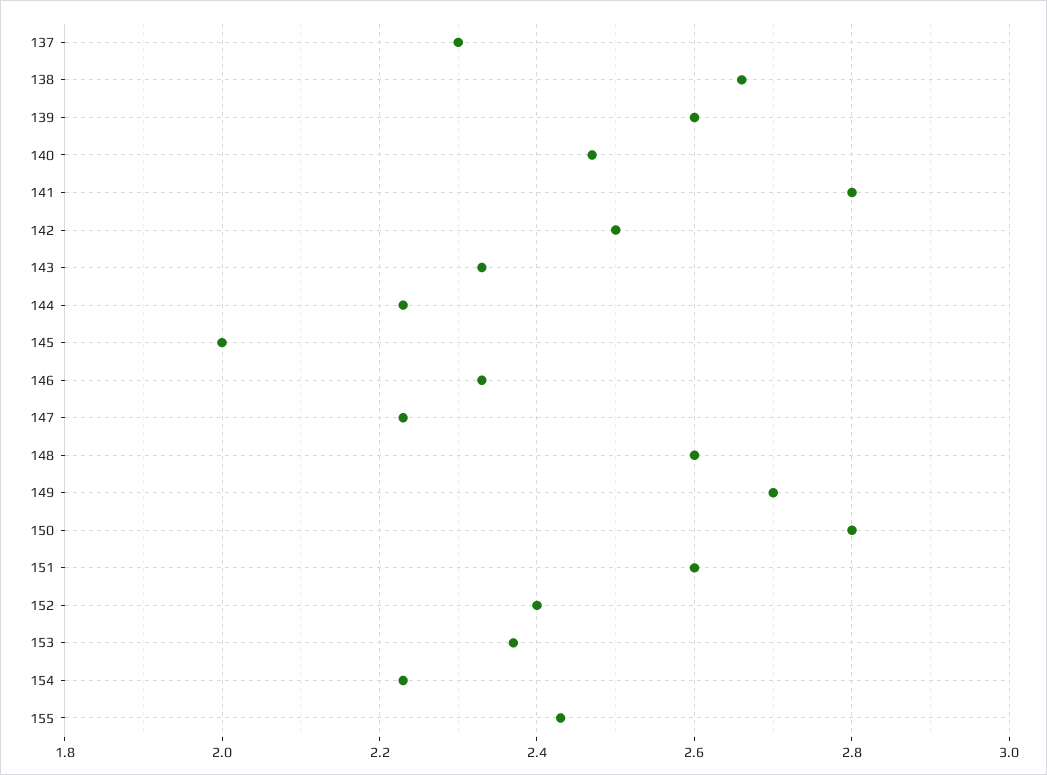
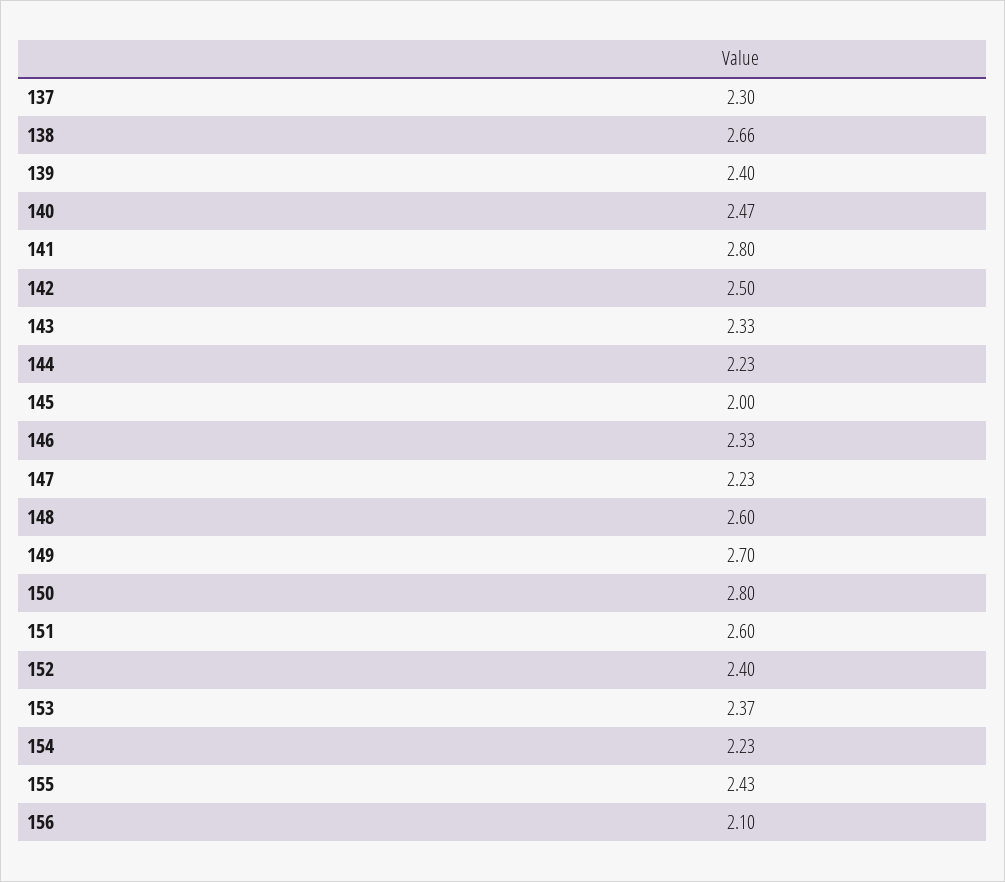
  {
    "137": 2.3,
    "138": 2.66,
-   "139": 2.6,
+   "139": 2.4,
    "140": 2.47,
    "141": 2.8,
    "142": 2.5,
    "143": 2.33,
    "144": 2.23,
    "145": 2,
    "146": 2.33,
    "147": 2.23,
    "148": 2.6,
    "149": 2.7,
    "150": 2.8,
    "151": 2.6,
    "152": 2.4,
    "153": 2.37,
    "154": 2.23,
-   "155": 2.43
+   "155": 2.43,
+   "156": 2.1
  }

